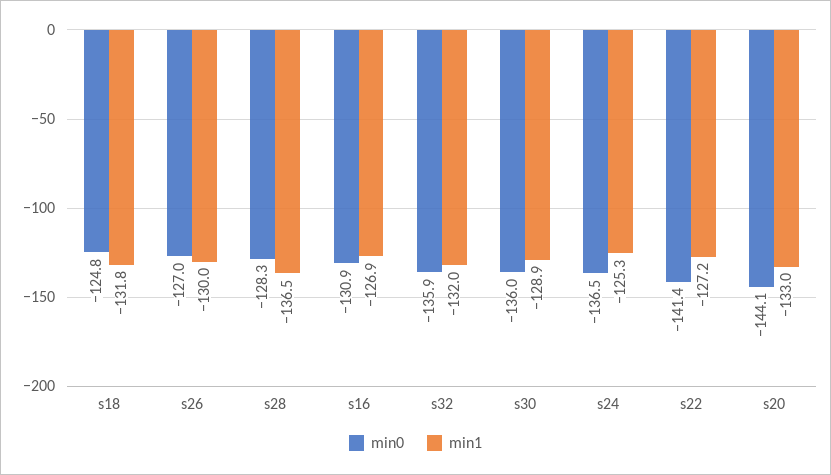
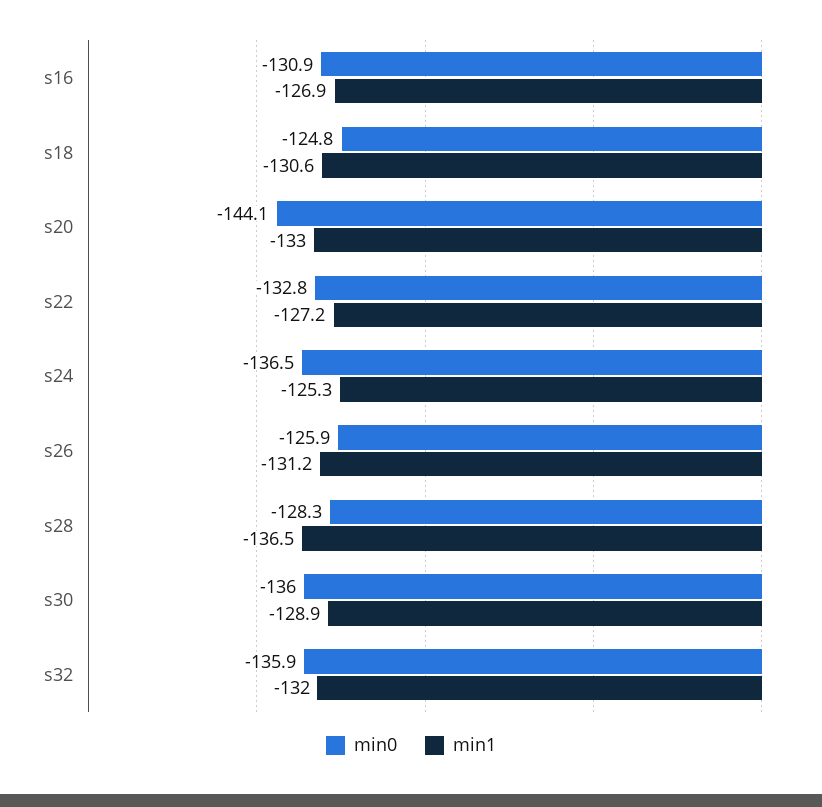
  {
    "min0": {
      "s18": -124.8,
-     "s26": -127,
+     "s26": -125.9,
      "s28": -128.3,
      "s16": -130.9,
      "s32": -135.9,
      "s30": -136,
      "s24": -136.5,
-     "s22": -141.4,
+     "s22": -132.8,
      "s20": -144.1
    },
    "min1": {
-     "s18": -131.8,
+     "s18": -130.6,
-     "s26": -130,
+     "s26": -131.2,
      "s28": -136.5,
      "s16": -126.9,
      "s32": -132,
      "s30": -128.9,
      "s24": -125.3,
      "s22": -127.2,
      "s20": -133
    }
  }

